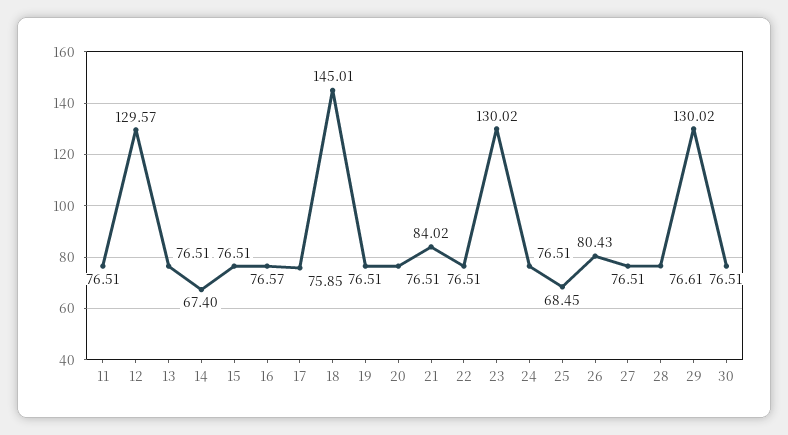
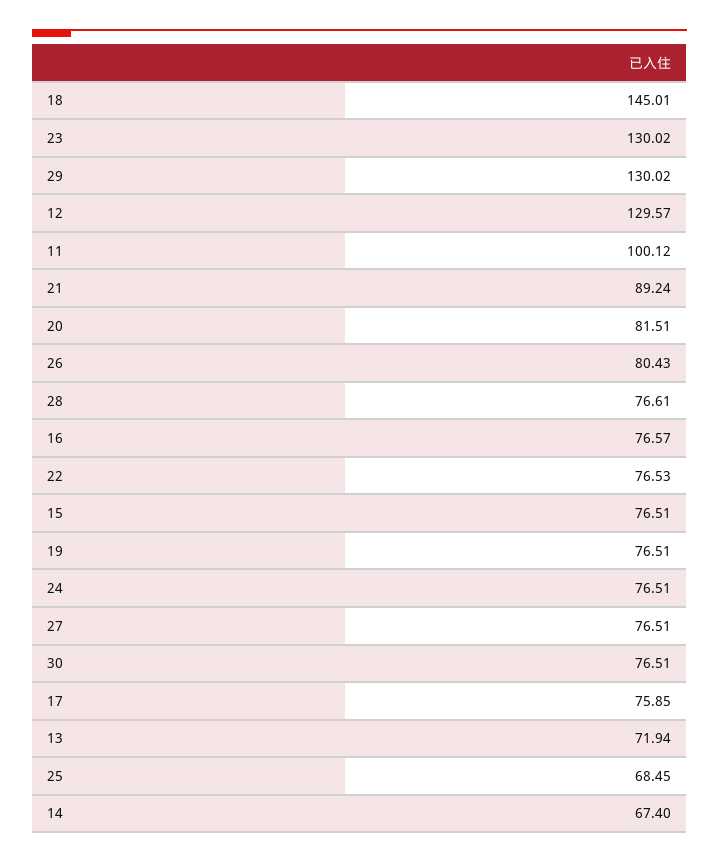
  {
-   "11": 76.51,
+   "11": 100.12,
    "12": 129.57,
-   "13": 76.51,
+   "13": 71.94,
    "14": 67.4,
    "15": 76.51,
    "16": 76.57,
    "17": 75.85,
    "18": 145.01,
    "19": 76.51,
-   "20": 76.51,
+   "20": 81.51,
-   "21": 84.02,
+   "21": 89.24,
-   "22": 76.51,
+   "22": 76.53,
    "23": 130.02,
    "24": 76.51,
    "25": 68.45,
    "26": 80.43,
    "27": 76.51,
    "28": 76.61,
    "29": 130.02,
    "30": 76.51
  }

